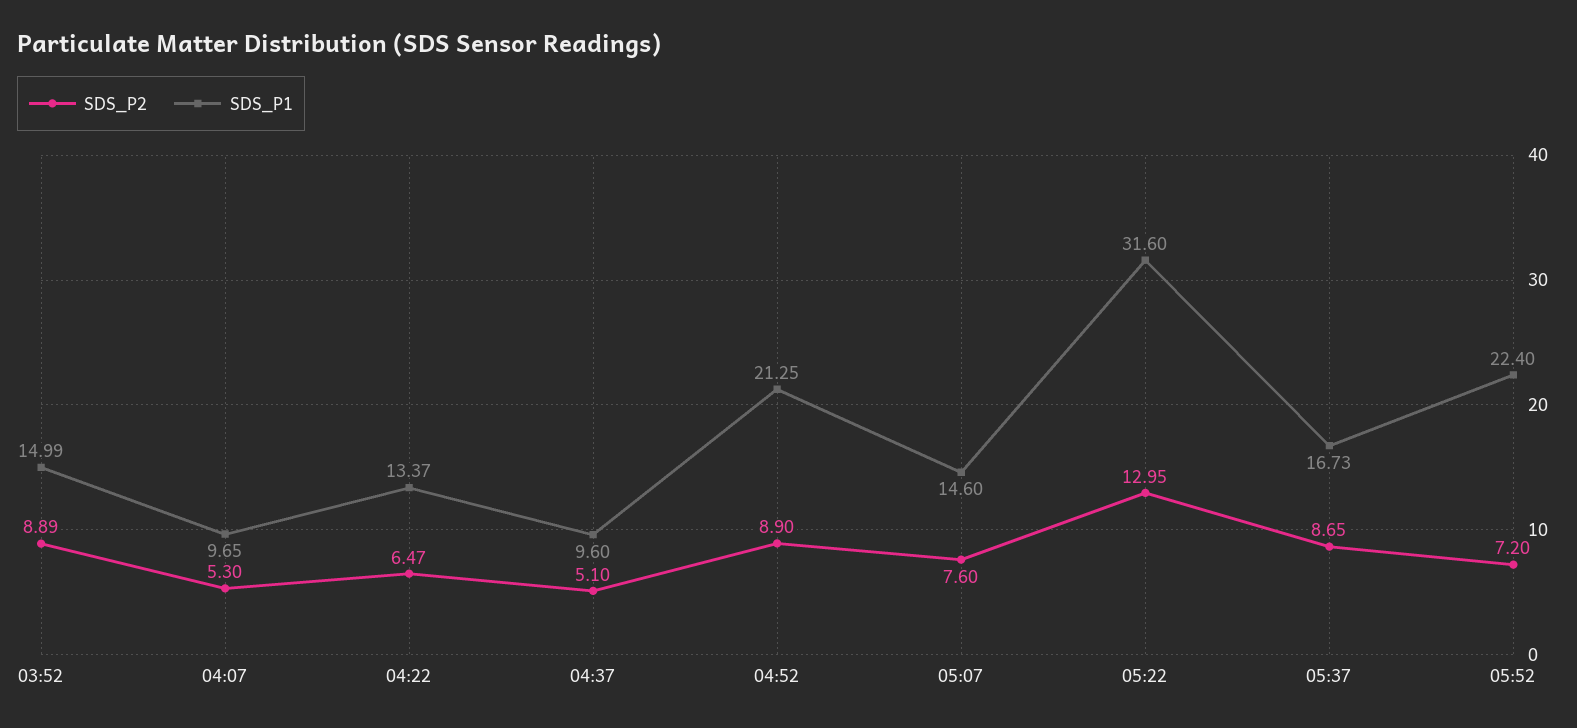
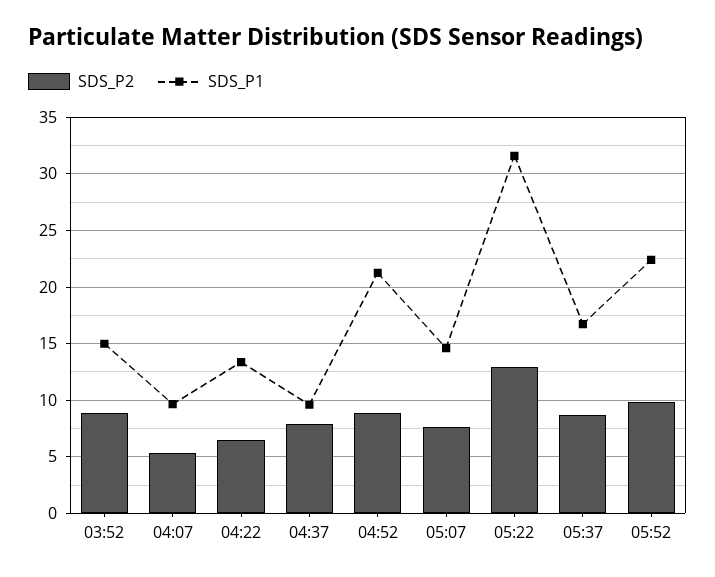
  {
    "SDS_P2": {
      "03:52": 8.89,
      "04:07": 5.3,
      "04:22": 6.47,
-     "04:37": 5.1,
+     "04:37": 8,
      "04:52": 8.9,
      "05:07": 7.6,
      "05:22": 12.95,
      "05:37": 8.65,
-     "05:52": 7.2
+     "05:52": 10
    },
    "SDS_P1": {
      "03:52": 14.99,
      "04:07": 9.65,
      "04:22": 13.37,
      "04:37": 9.6,
      "04:52": 21.25,
      "05:07": 14.6,
      "05:22": 31.6,
      "05:37": 16.73,
      "05:52": 22.4
    }
  }

